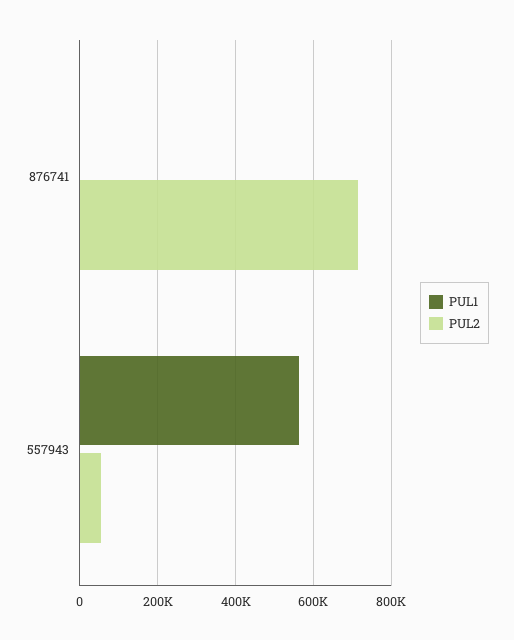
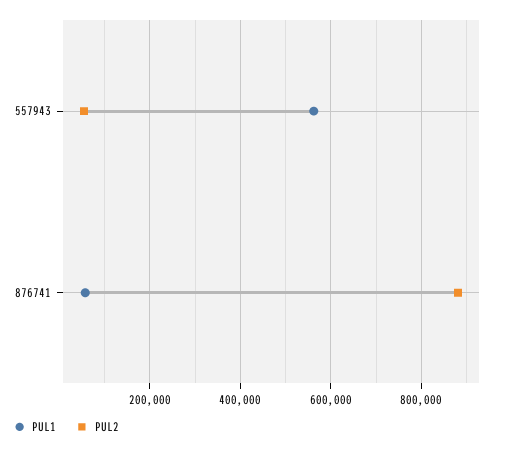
  {
    "PUL1": {
-     "876741": 0,
+     "876741": 60000,
      "557943": 560000
    },
    "PUL2": {
-     "876741": 720000,
+     "876741": 880000,
      "557943": 60000
    }
  }

